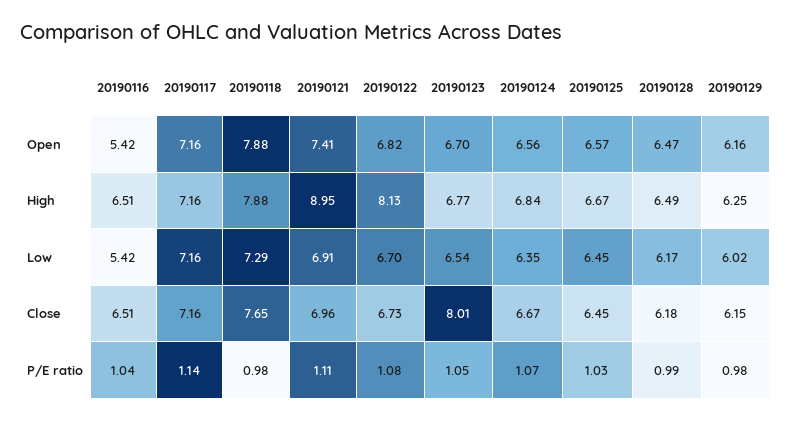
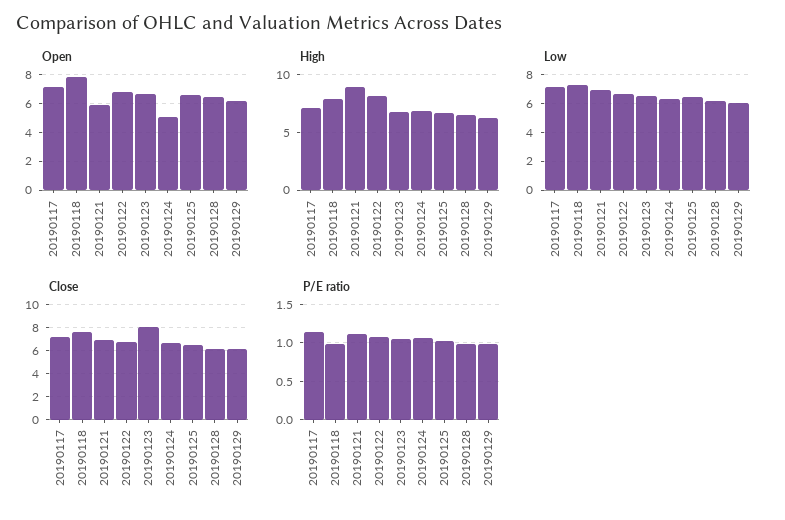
  {
    "Open": {
-     "20190116": 5.42,
      "20190117": 7.16,
      "20190118": 7.88,
-     "20190121": 7.41,
+     "20190121": 6,
      "20190122": 6.82,
      "20190123": 6.7,
-     "20190124": 6.56,
+     "20190124": 5,
      "20190125": 6.57,
      "20190128": 6.47,
      "20190129": 6.16
    },
    "High": {
-     "20190116": 6.51,
      "20190117": 7.16,
      "20190118": 7.88,
      "20190121": 8.95,
      "20190122": 8.13,
      "20190123": 6.77,
      "20190124": 6.84,
      "20190125": 6.67,
      "20190128": 6.49,
      "20190129": 6.25
    },
    "Low": {
-     "20190116": 5.42,
      "20190117": 7.16,
      "20190118": 7.29,
      "20190121": 6.91,
      "20190122": 6.7,
      "20190123": 6.54,
      "20190124": 6.35,
      "20190125": 6.45,
      "20190128": 6.17,
      "20190129": 6.02
    },
    "Close": {
-     "20190116": 6.51,
      "20190117": 7.16,
      "20190118": 7.65,
      "20190121": 6.96,
      "20190122": 6.73,
      "20190123": 8.01,
      "20190124": 6.67,
      "20190125": 6.45,
      "20190128": 6.18,
      "20190129": 6.15
    },
    "P/E ratio": {
-     "20190116": 1.04,
      "20190117": 1.14,
      "20190118": 0.98,
      "20190121": 1.11,
      "20190122": 1.08,
      "20190123": 1.05,
      "20190124": 1.07,
      "20190125": 1.03,
      "20190128": 0.99,
      "20190129": 0.98
    }
  }

